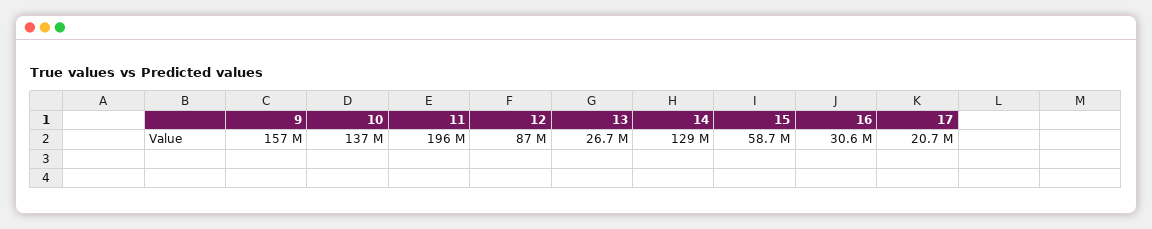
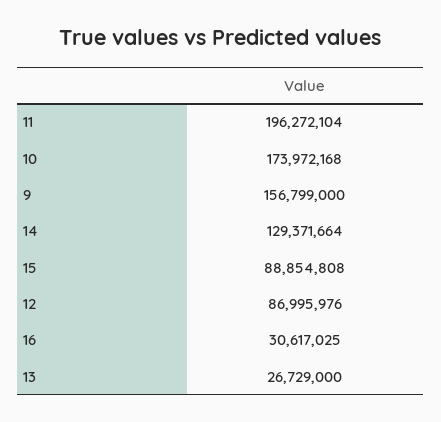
  {
    "9": 156799000,
-   "10": 137000000,
+   "10": 173972168,
    "11": 196272104,
    "12": 86995976,
    "13": 26729000,
    "14": 129371664,
-   "15": 58700000,
+   "15": 88854808,
-   "16": 30617025,
+   "16": 30617025
-   "17": 20700000
  }

